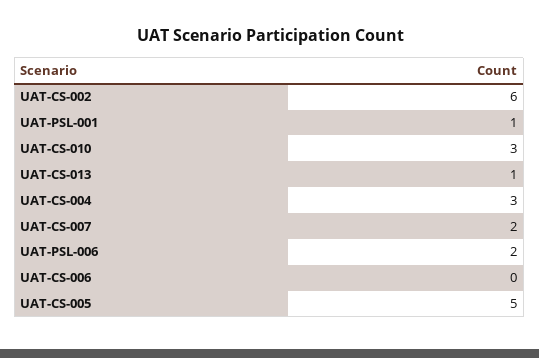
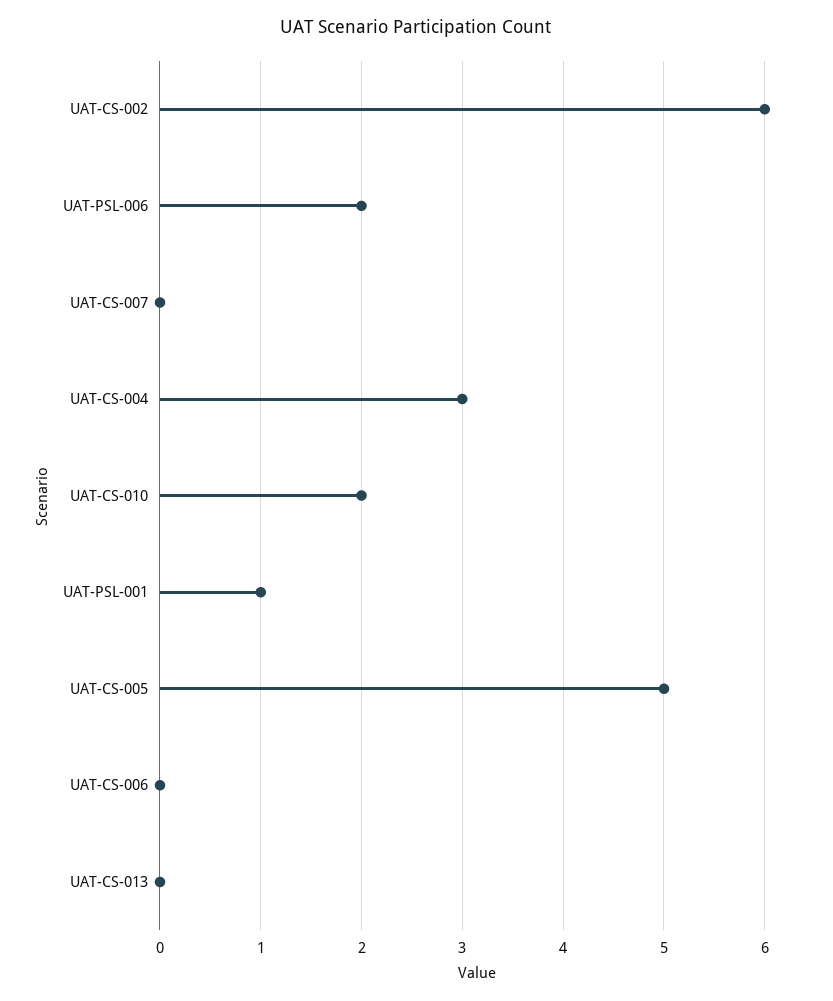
  {
    "UAT-CS-002": 6,
    "UAT-PSL-001": 1,
-   "UAT-CS-010": 3,
+   "UAT-CS-010": 2,
-   "UAT-CS-013": 1,
+   "UAT-CS-013": 0,
    "UAT-CS-004": 3,
-   "UAT-CS-007": 2,
+   "UAT-CS-007": 0,
    "UAT-PSL-006": 2,
    "UAT-CS-006": 0,
    "UAT-CS-005": 5
  }

